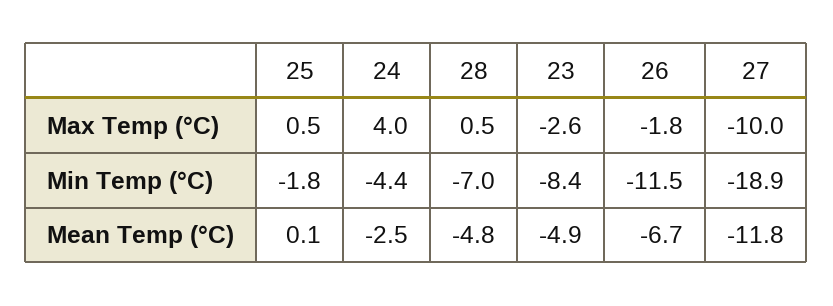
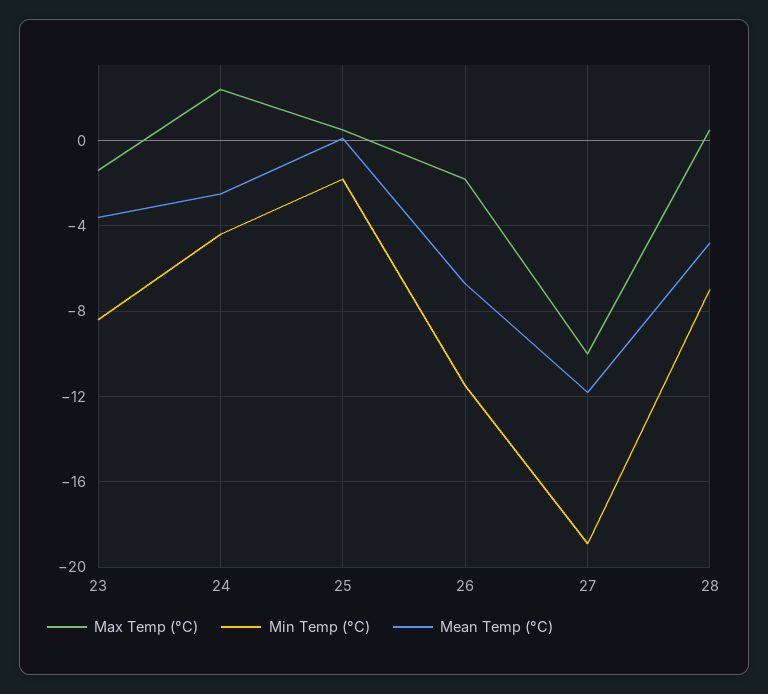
  {
    "Max Temp (°C)": {
      "25": 0.5,
-     "24": 4,
+     "24": 2.5,
      "28": 0.5,
-     "23": -2.6,
+     "23": -1.5,
      "26": -1.8,
      "27": -10
    },
    "Min Temp (°C)": {
      "25": -1.8,
      "24": -4.4,
      "28": -7,
      "23": -8.4,
      "26": -11.5,
      "27": -18.9
    },
    "Mean Temp (°C)": {
      "25": 0.1,
      "24": -2.5,
      "28": -4.8,
-     "23": -4.9,
+     "23": -3.5,
      "26": -6.7,
      "27": -11.8
    }
  }

